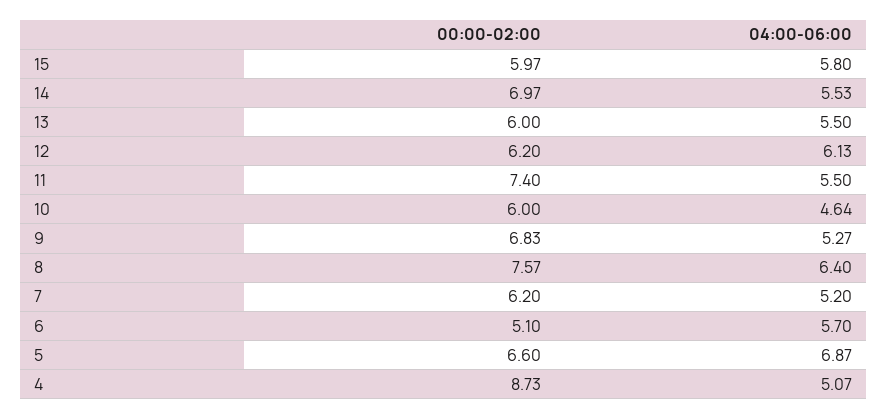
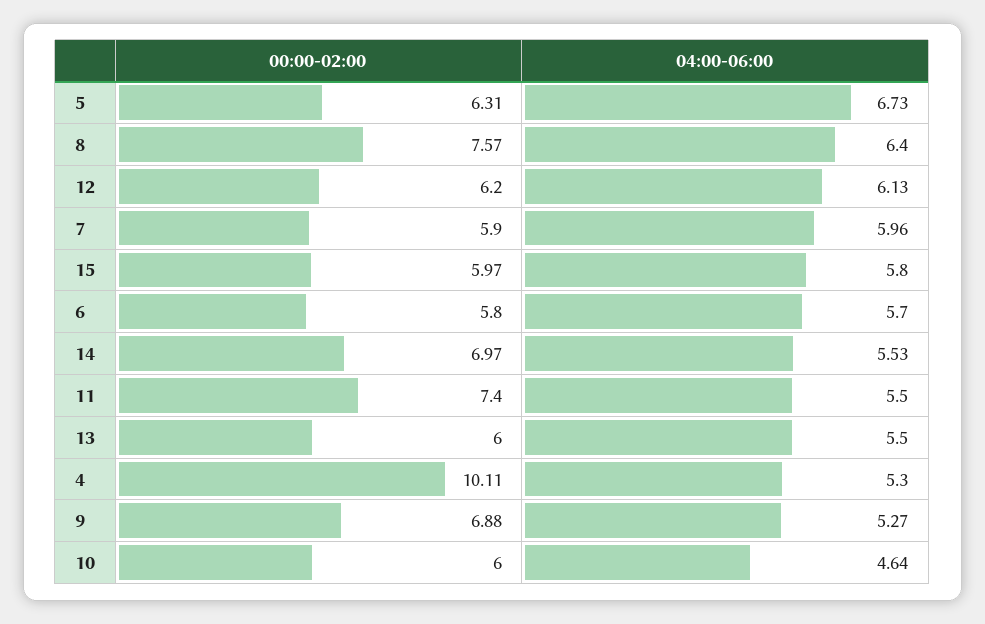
  {
    "00:00-02:00": {
      "15": 5.97,
      "14": 6.97,
      "13": 6,
      "12": 6.2,
      "11": 7.4,
      "10": 6,
-     "9": 6.83,
+     "9": 6.88,
      "8": 7.57,
-     "7": 6.2,
+     "7": 5.9,
-     "6": 5.1,
+     "6": 5.8,
-     "5": 6.6,
+     "5": 6.31,
-     "4": 8.73
+     "4": 10.11
    },
    "04:00-06:00": {
      "15": 5.8,
      "14": 5.53,
      "13": 5.5,
      "12": 6.13,
      "11": 5.5,
      "10": 4.64,
      "9": 5.27,
      "8": 6.4,
-     "7": 5.2,
+     "7": 5.96,
      "6": 5.7,
-     "5": 6.87,
+     "5": 6.73,
-     "4": 5.07
+     "4": 5.3
    }
  }

